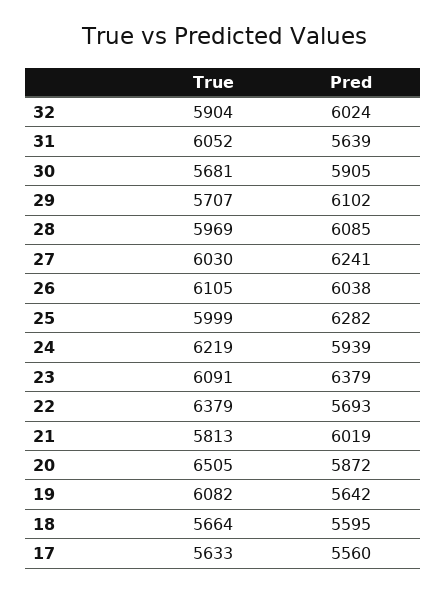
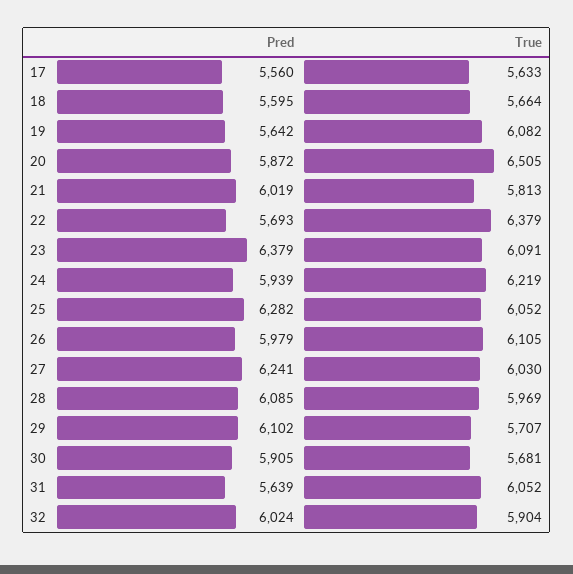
  {
    "True": {
      "32": 5904,
      "31": 6052,
      "30": 5681,
      "29": 5707,
      "28": 5969,
      "27": 6030,
      "26": 6105,
-     "25": 5999,
+     "25": 6052,
      "24": 6219,
      "23": 6091,
      "22": 6379,
      "21": 5813,
      "20": 6505,
      "19": 6082,
      "18": 5664,
      "17": 5633
    },
    "Pred": {
      "32": 6024,
      "31": 5639,
      "30": 5905,
      "29": 6102,
      "28": 6085,
      "27": 6241,
-     "26": 6038,
+     "26": 5979,
      "25": 6282,
      "24": 5939,
      "23": 6379,
      "22": 5693,
      "21": 6019,
      "20": 5872,
      "19": 5642,
      "18": 5595,
      "17": 5560
    }
  }

